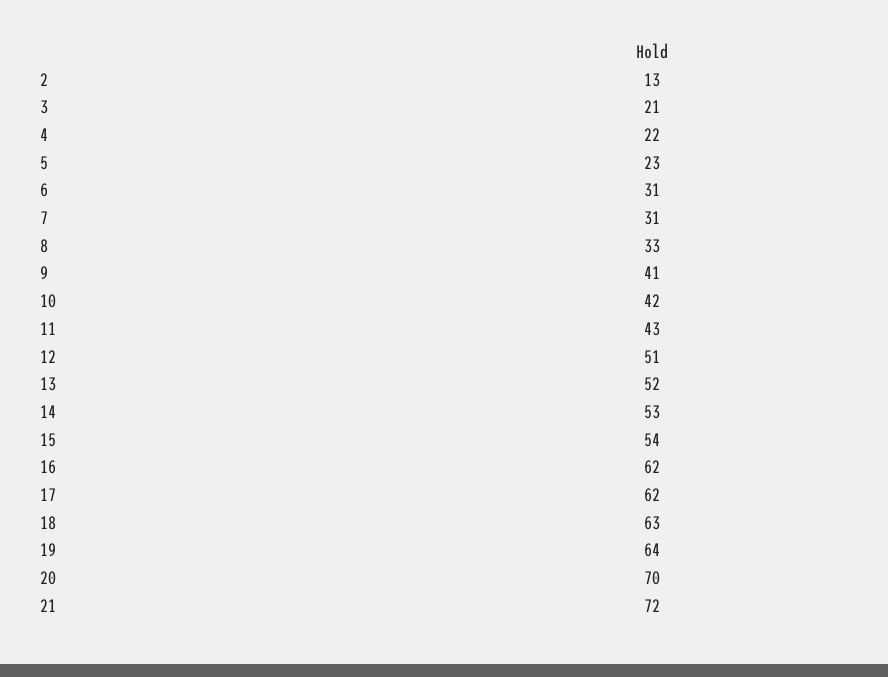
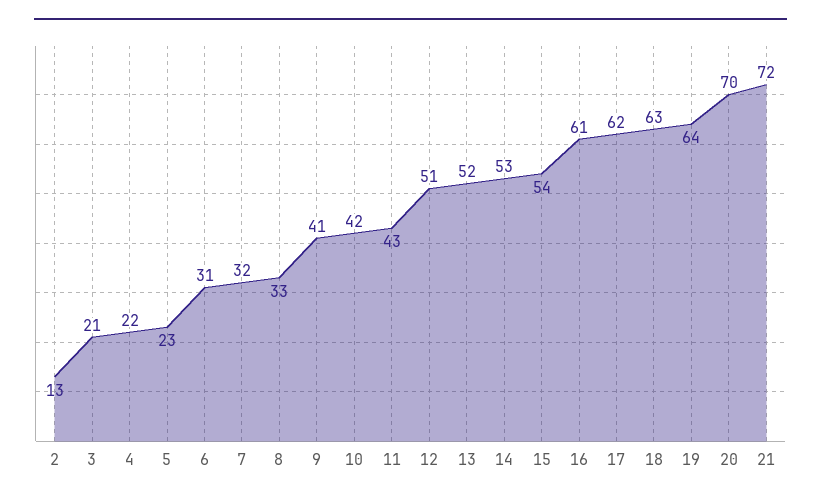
  {
    "2": 13,
    "3": 21,
    "4": 22,
    "5": 23,
    "6": 31,
-   "7": 31,
+   "7": 32,
    "8": 33,
    "9": 41,
    "10": 42,
    "11": 43,
    "12": 51,
    "13": 52,
    "14": 53,
    "15": 54,
-   "16": 62,
+   "16": 61,
    "17": 62,
    "18": 63,
    "19": 64,
    "20": 70,
    "21": 72
  }

